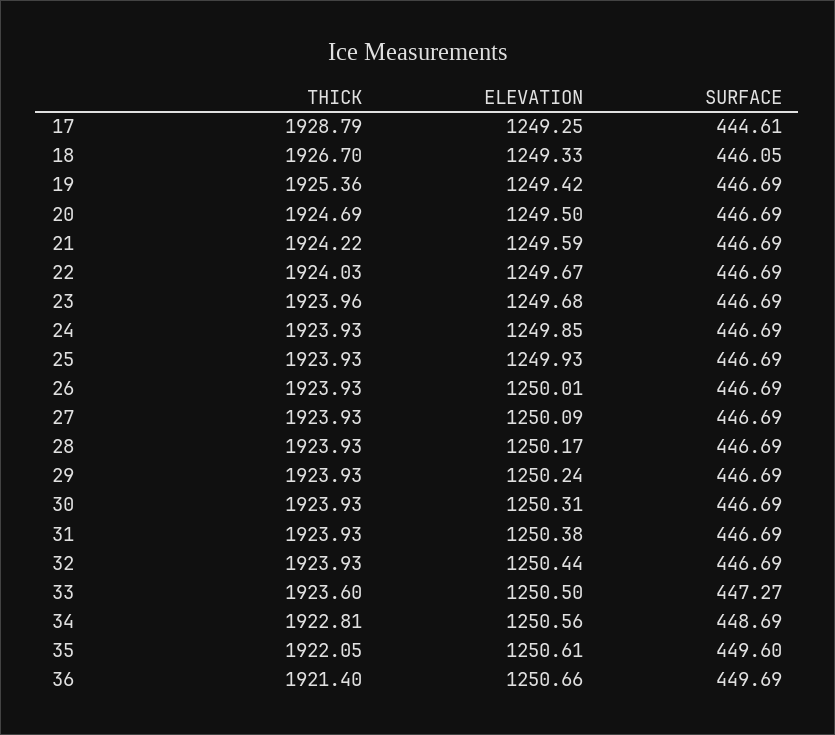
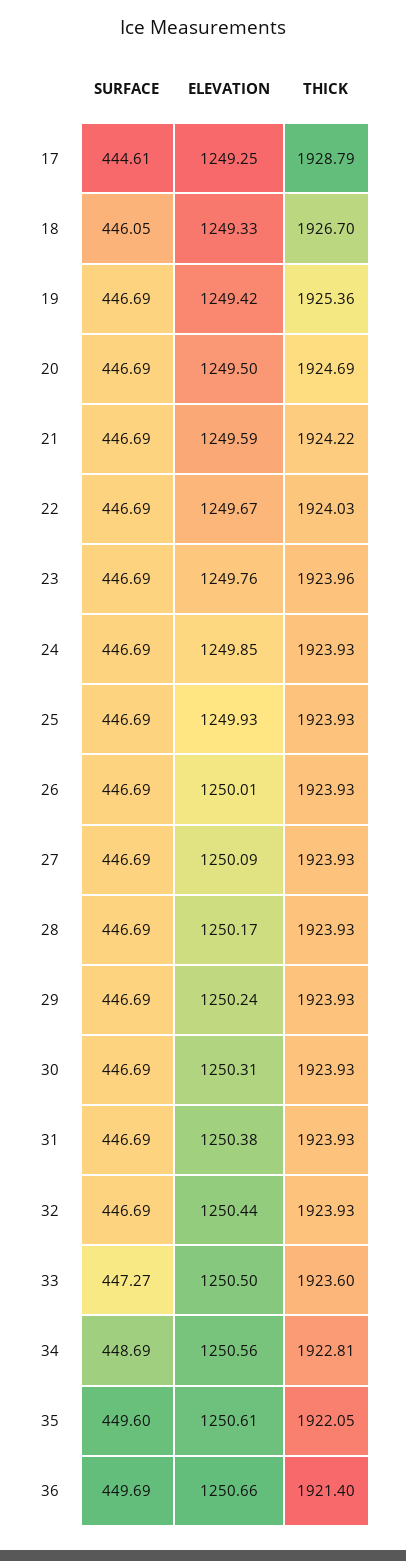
  {
    "THICK": {
      "17": 1928.79,
      "18": 1926.7,
      "19": 1925.36,
      "20": 1924.69,
      "21": 1924.22,
      "22": 1924.03,
      "23": 1923.96,
      "24": 1923.93,
      "25": 1923.93,
      "26": 1923.93,
      "27": 1923.93,
      "28": 1923.93,
      "29": 1923.93,
      "30": 1923.93,
      "31": 1923.93,
      "32": 1923.93,
      "33": 1923.6,
      "34": 1922.81,
      "35": 1922.05,
      "36": 1921.4
    },
    "ELEVATION": {
      "17": 1249.25,
      "18": 1249.33,
      "19": 1249.42,
      "20": 1249.5,
      "21": 1249.59,
      "22": 1249.67,
-     "23": 1249.68,
+     "23": 1249.76,
      "24": 1249.85,
      "25": 1249.93,
      "26": 1250.01,
      "27": 1250.09,
      "28": 1250.17,
      "29": 1250.24,
      "30": 1250.31,
      "31": 1250.38,
      "32": 1250.44,
      "33": 1250.5,
      "34": 1250.56,
      "35": 1250.61,
      "36": 1250.66
    },
    "SURFACE": {
      "17": 444.61,
      "18": 446.05,
      "19": 446.69,
      "20": 446.69,
      "21": 446.69,
      "22": 446.69,
      "23": 446.69,
      "24": 446.69,
      "25": 446.69,
      "26": 446.69,
      "27": 446.69,
      "28": 446.69,
      "29": 446.69,
      "30": 446.69,
      "31": 446.69,
      "32": 446.69,
      "33": 447.27,
      "34": 448.69,
      "35": 449.6,
      "36": 449.69
    }
  }

